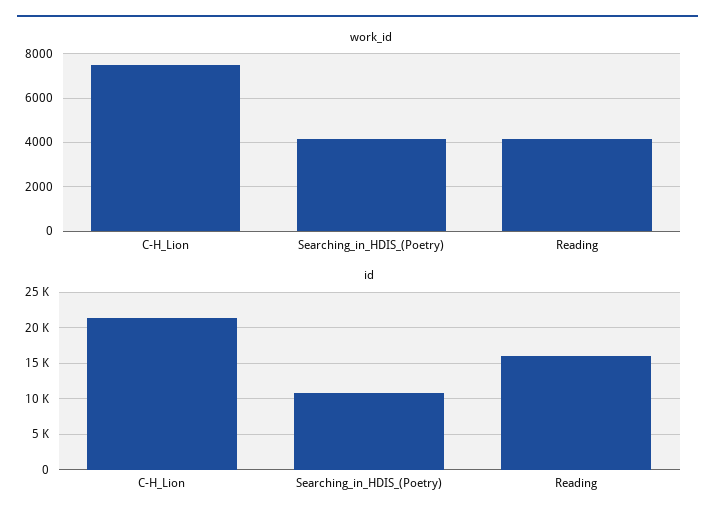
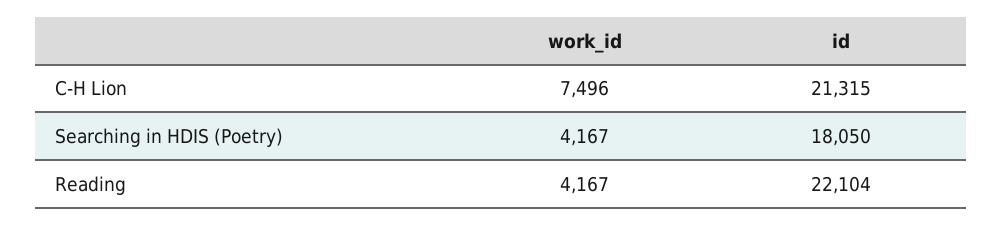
  {
    "work_id": {
      "C-H_Lion": 7496,
      "Searching_in_HDIS_(Poetry)": 4167,
      "Reading": 4167
    },
    "id": {
      "C-H_Lion": 21315,
-     "Searching_in_HDIS_(Poetry)": 11000,
+     "Searching_in_HDIS_(Poetry)": 18050,
-     "Reading": 16000
+     "Reading": 22104
    }
  }

